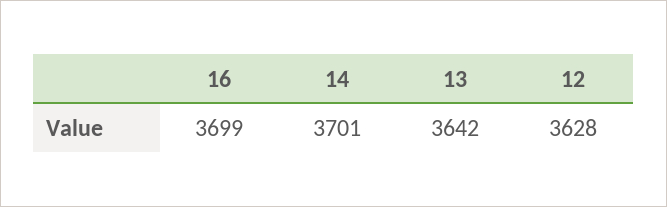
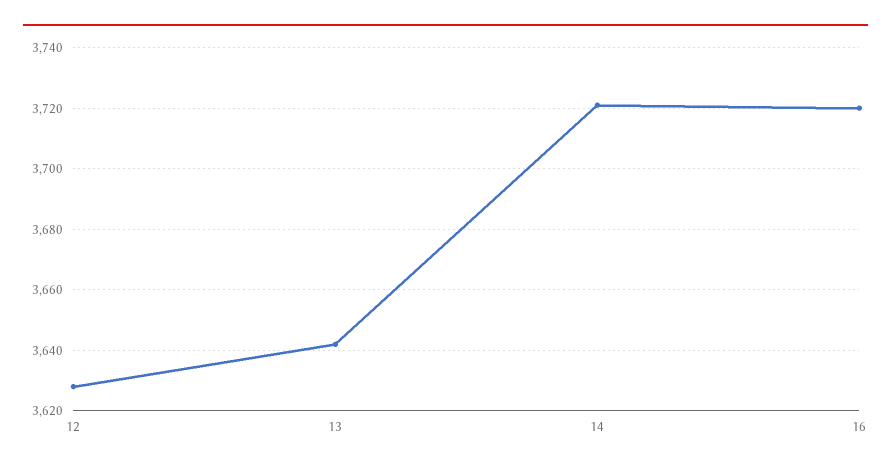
  {
-   "16": 3699,
+   "16": 3720,
-   "14": 3701,
+   "14": 3720,
    "13": 3642,
    "12": 3628
  }

